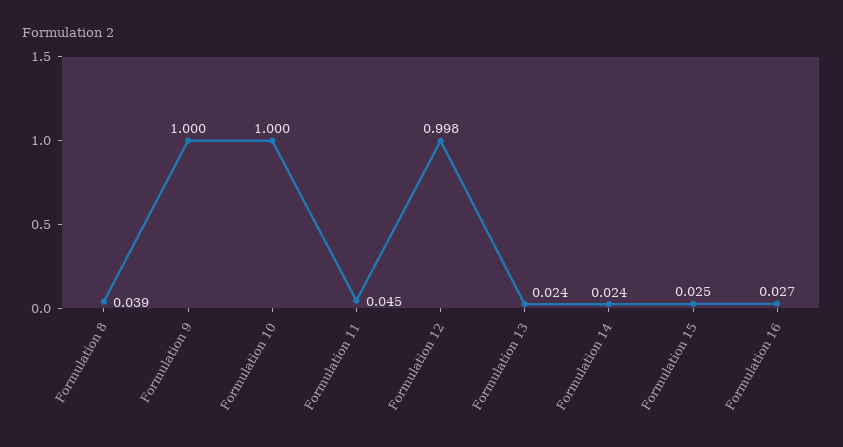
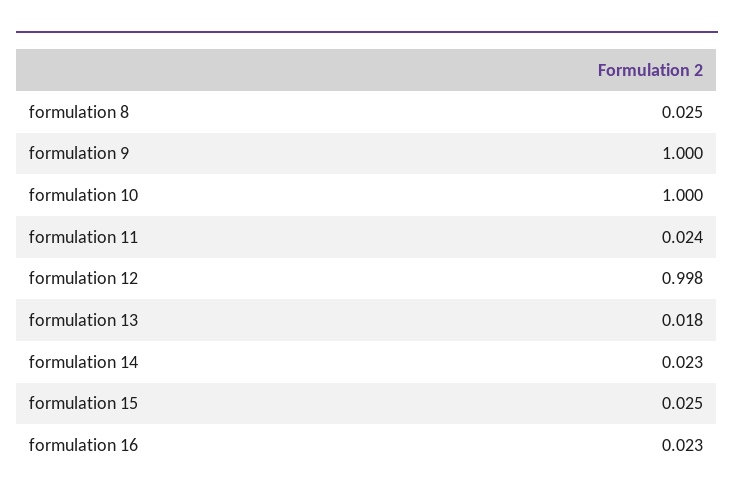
  {
-   "Formulation 8": 0.039,
+   "Formulation 8": 0.025,
    "Formulation 9": 1,
    "Formulation 10": 1,
-   "Formulation 11": 0.045,
+   "Formulation 11": 0.024,
    "Formulation 12": 0.998,
-   "Formulation 13": 0.024,
+   "Formulation 13": 0.018,
-   "Formulation 14": 0.024,
+   "Formulation 14": 0.023,
    "Formulation 15": 0.025,
-   "Formulation 16": 0.027
+   "Formulation 16": 0.023
  }

